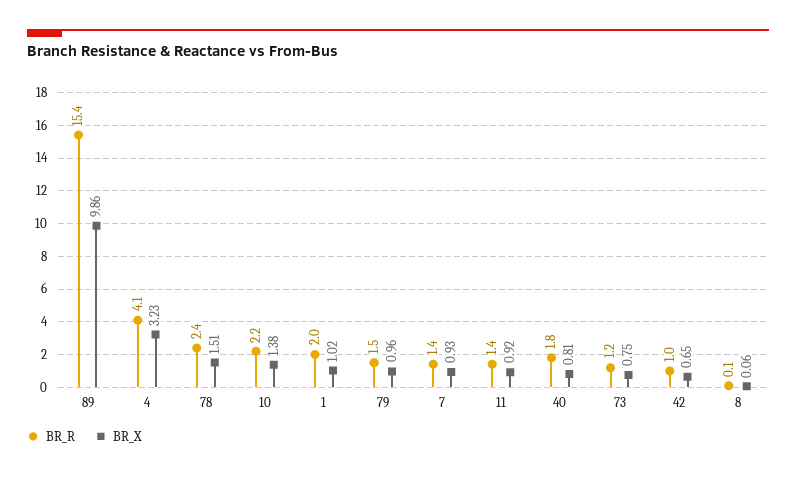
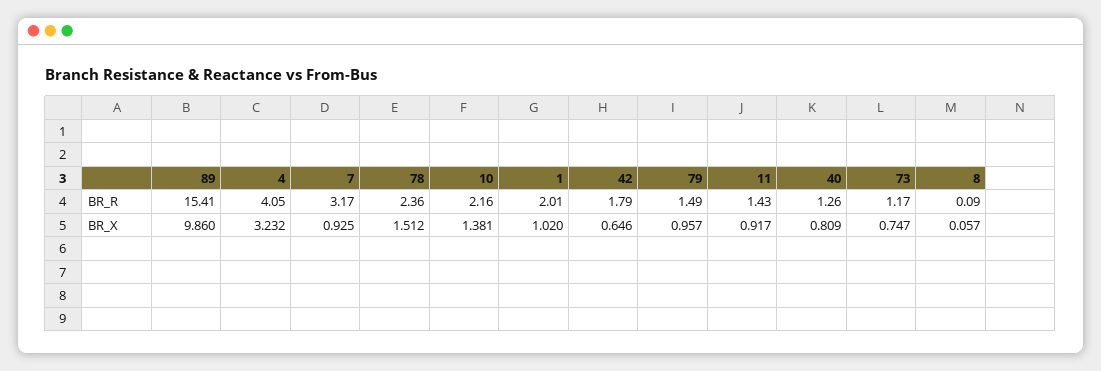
  {
    "BR_R": {
      "89": 15.41,
      "4": 4.05,
      "78": 2.36,
      "10": 2.16,
      "1": 2.01,
      "79": 1.49,
-     "7": 1.4,
+     "7": 3.17,
      "11": 1.43,
-     "40": 1.8,
+     "40": 1.26,
      "73": 1.17,
-     "42": 1,
+     "42": 1.79,
      "8": 0.09
    },
    "BR_X": {
      "89": 9.86,
      "4": 3.232,
      "78": 1.512,
      "10": 1.381,
      "1": 1.02,
      "79": 0.957,
      "7": 0.925,
      "11": 0.917,
      "40": 0.809,
      "73": 0.747,
      "42": 0.646,
      "8": 0.057
    }
  }

